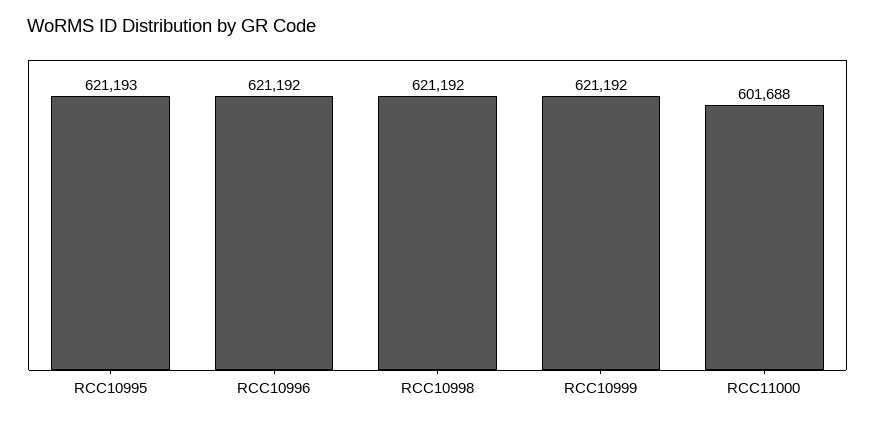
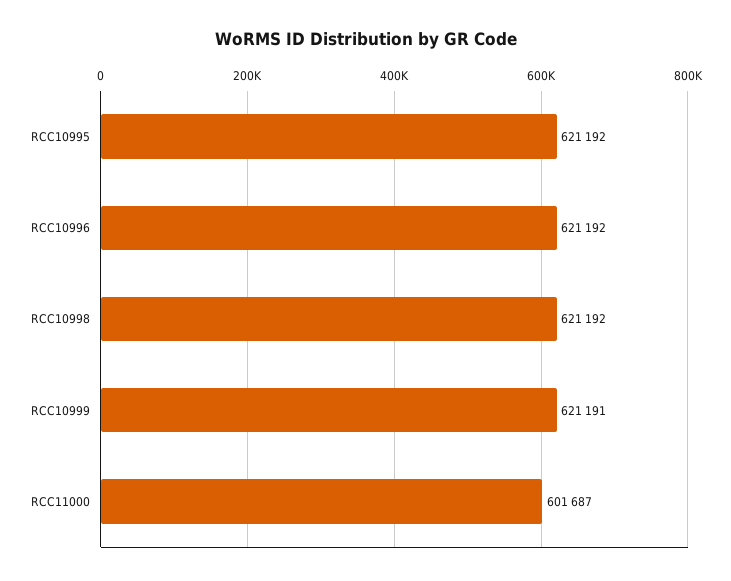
  {
-   "RCC10995": 621193,
+   "RCC10995": 621192,
    "RCC10996": 621192,
    "RCC10998": 621192,
-   "RCC10999": 621192,
+   "RCC10999": 621191,
-   "RCC11000": 601688
+   "RCC11000": 601687
  }

